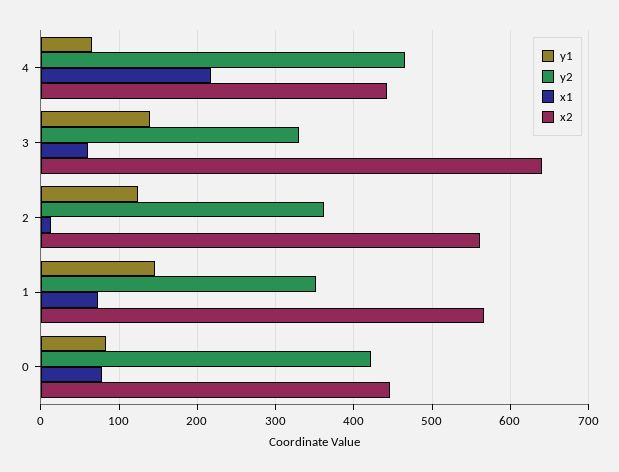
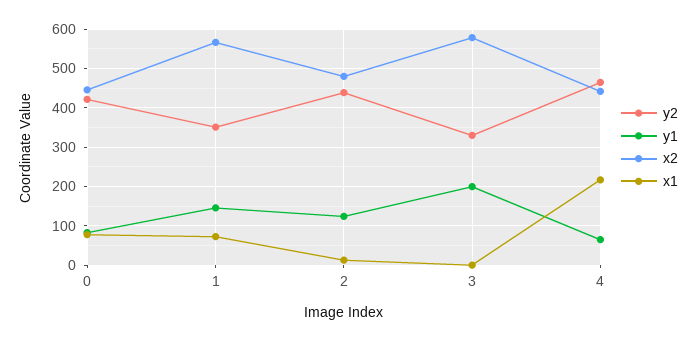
  {
    "y1": {
      "4": 70,
-     "3": 140,
+     "3": 200,
      "2": 120,
      "1": 150,
      "0": 80
    },
    "y2": {
      "4": 470,
      "3": 330,
-     "2": 360,
+     "2": 440,
      "1": 350,
      "0": 420
    },
    "x1": {
      "4": 220,
-     "3": 60,
+     "3": 0,
      "2": 10,
      "1": 70,
      "0": 80
    },
    "x2": {
      "4": 440,
-     "3": 640,
+     "3": 580,
-     "2": 560,
+     "2": 480,
      "1": 570,
      "0": 450
    }
  }

